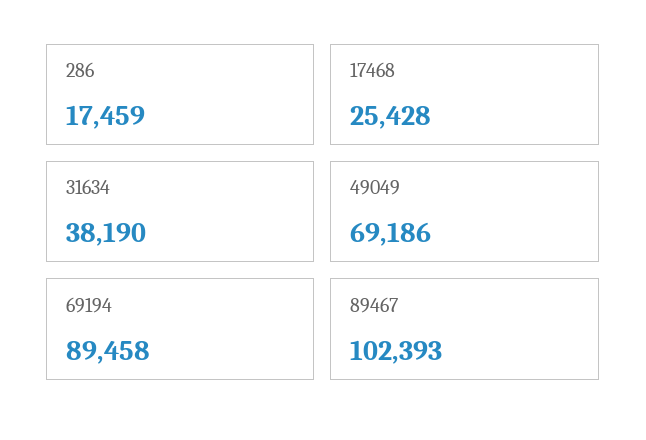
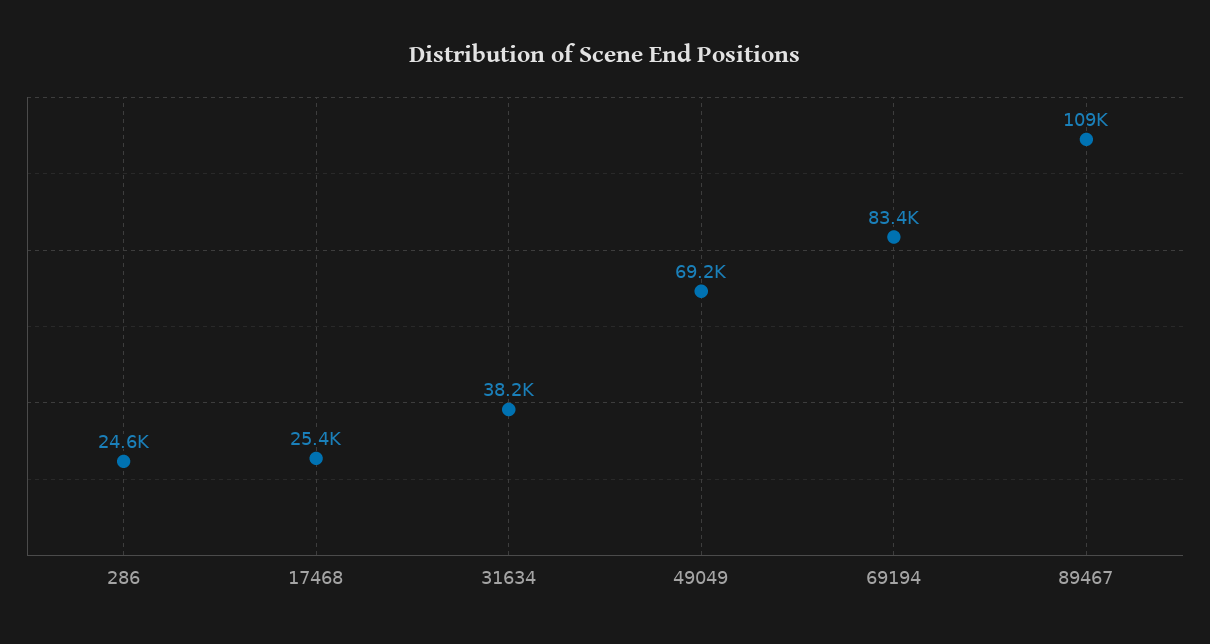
  {
-   "286": 17459,
+   "286": 24600,
    "17468": 25428,
    "31634": 38190,
    "49049": 69186,
-   "69194": 89458,
+   "69194": 83400,
-   "89467": 102393
+   "89467": 109000
  }

